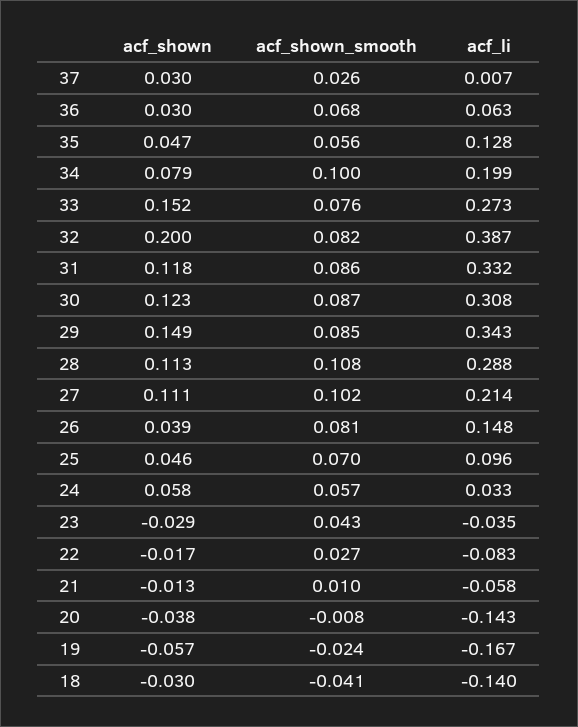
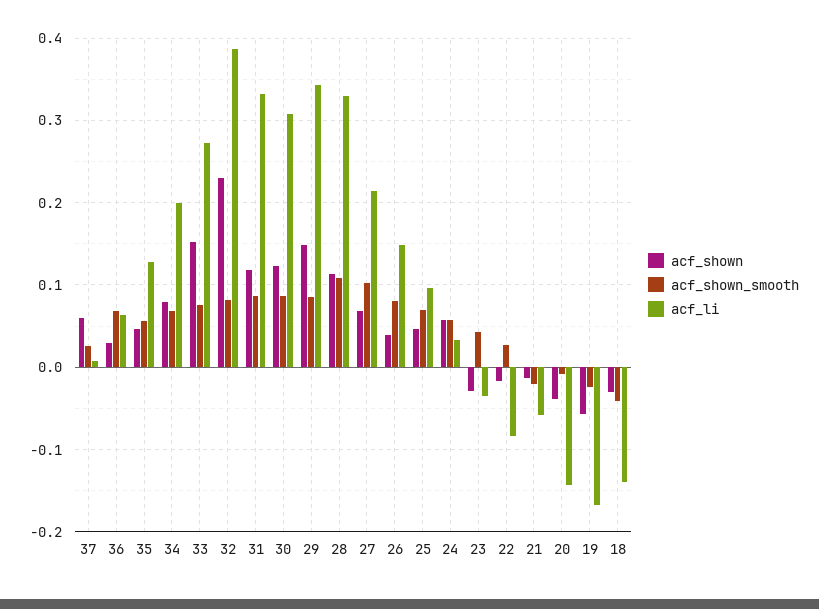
  {
    "acf_shown": {
-     "37": 0.03,
+     "37": 0.06,
      "36": 0.03,
      "35": 0.047,
      "34": 0.079,
      "33": 0.152,
-     "32": 0.2,
+     "32": 0.23,
      "31": 0.118,
      "30": 0.123,
      "29": 0.149,
      "28": 0.113,
-     "27": 0.111,
+     "27": 0.07,
      "26": 0.039,
      "25": 0.046,
      "24": 0.058,
      "23": -0.029,
      "22": -0.017,
      "21": -0.013,
      "20": -0.038,
      "19": -0.057,
      "18": -0.03
    },
    "acf_shown_smooth": {
      "37": 0.026,
      "36": 0.068,
      "35": 0.056,
-     "34": 0.1,
+     "34": 0.07,
      "33": 0.076,
      "32": 0.082,
      "31": 0.086,
      "30": 0.087,
      "29": 0.085,
      "28": 0.108,
      "27": 0.102,
      "26": 0.081,
      "25": 0.07,
      "24": 0.057,
      "23": 0.043,
      "22": 0.027,
-     "21": 0.01,
+     "21": -0.02,
      "20": -0.008,
      "19": -0.024,
      "18": -0.041
    },
    "acf_li": {
      "37": 0.007,
      "36": 0.063,
      "35": 0.128,
      "34": 0.199,
      "33": 0.273,
      "32": 0.387,
      "31": 0.332,
      "30": 0.308,
      "29": 0.343,
-     "28": 0.288,
+     "28": 0.33,
      "27": 0.214,
      "26": 0.148,
      "25": 0.096,
      "24": 0.033,
      "23": -0.035,
      "22": -0.083,
      "21": -0.058,
      "20": -0.143,
      "19": -0.167,
      "18": -0.14
    }
  }

